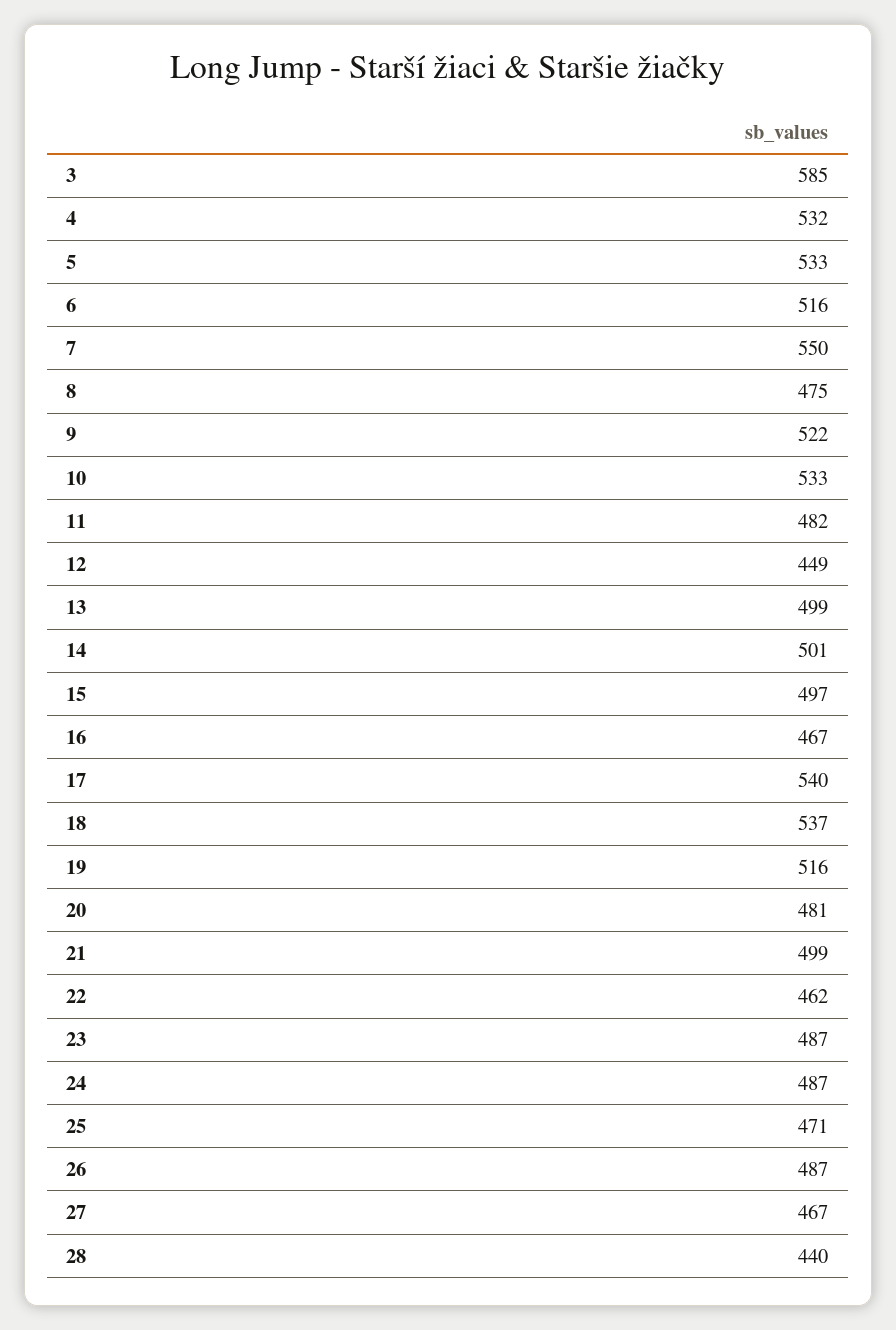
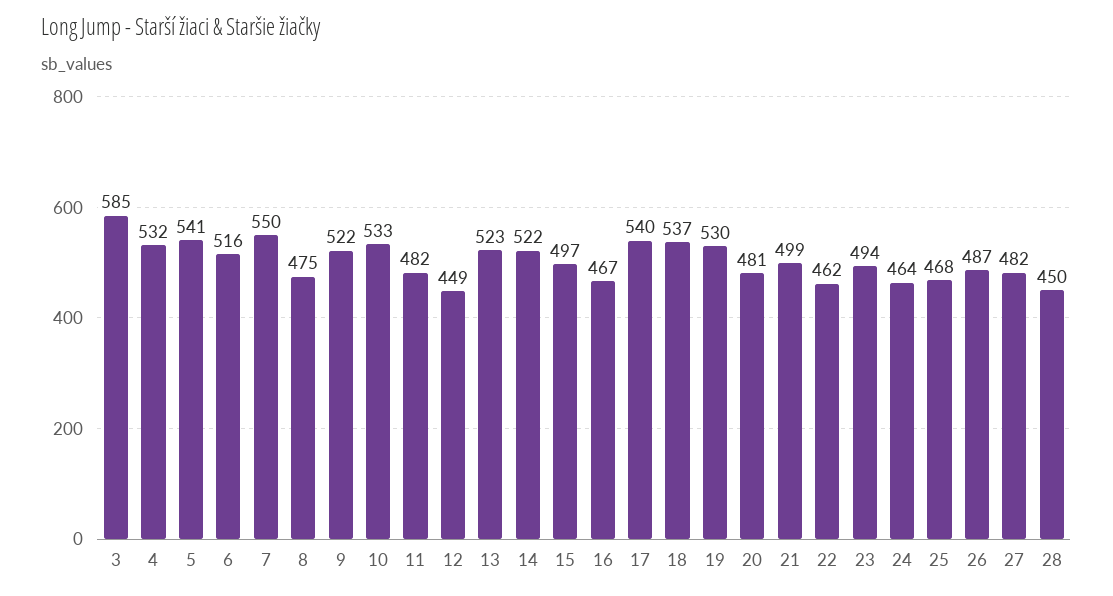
  {
    "3": 585,
    "4": 532,
-   "5": 533,
+   "5": 541,
    "6": 516,
    "7": 550,
    "8": 475,
    "9": 522,
    "10": 533,
    "11": 482,
    "12": 449,
-   "13": 499,
+   "13": 523,
-   "14": 501,
+   "14": 522,
    "15": 497,
    "16": 467,
    "17": 540,
    "18": 537,
-   "19": 516,
+   "19": 530,
    "20": 481,
    "21": 499,
    "22": 462,
-   "23": 487,
+   "23": 494,
-   "24": 487,
+   "24": 464,
-   "25": 471,
+   "25": 468,
    "26": 487,
-   "27": 467,
+   "27": 482,
-   "28": 440
+   "28": 450
  }

